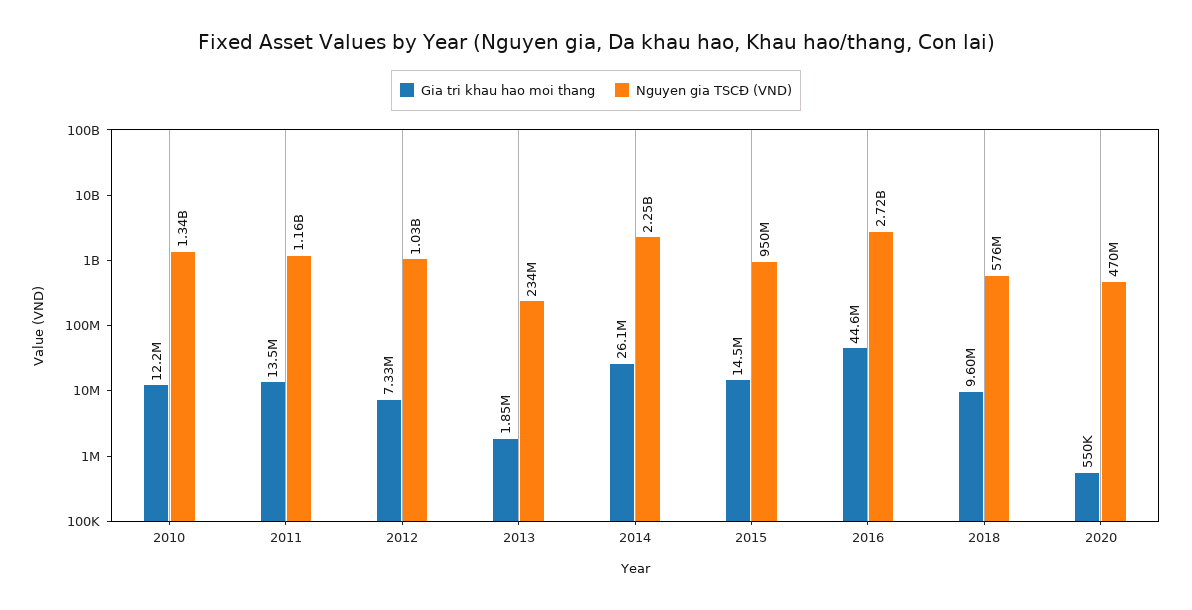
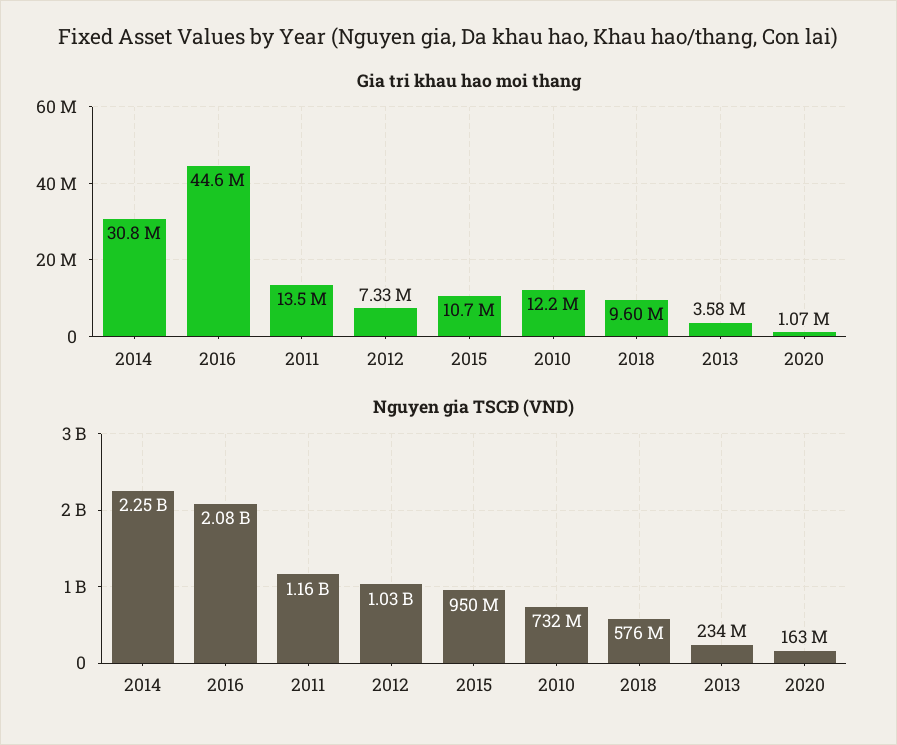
  {
    "Gia tri khau hao moi thang": {
      "2010": 12200000,
      "2011": 13500000,
      "2012": 7330000,
-     "2013": 1850000,
+     "2013": 3580000,
-     "2014": 26100000,
+     "2014": 30800000,
-     "2015": 14500000,
+     "2015": 10700000,
      "2016": 44600000,
      "2018": 9600000,
-     "2020": 550000
+     "2020": 1070000
    },
    "Nguyen gia TSCĐ (VND)": {
-     "2010": 1340000000,
+     "2010": 732000000,
      "2011": 1160000000,
      "2012": 1030000000,
      "2013": 234000000,
      "2014": 2250000000,
      "2015": 950000000,
-     "2016": 2720000000,
+     "2016": 2080000000,
      "2018": 576000000,
-     "2020": 470000000
+     "2020": 163000000
    }
  }

